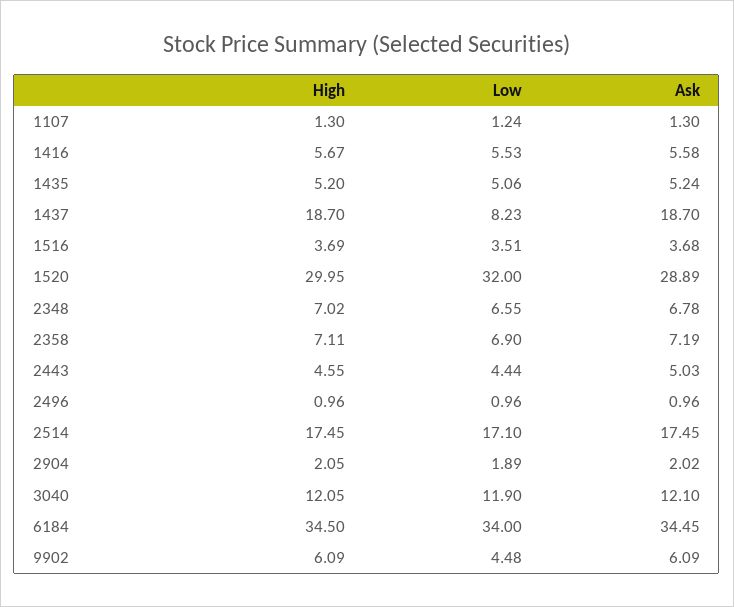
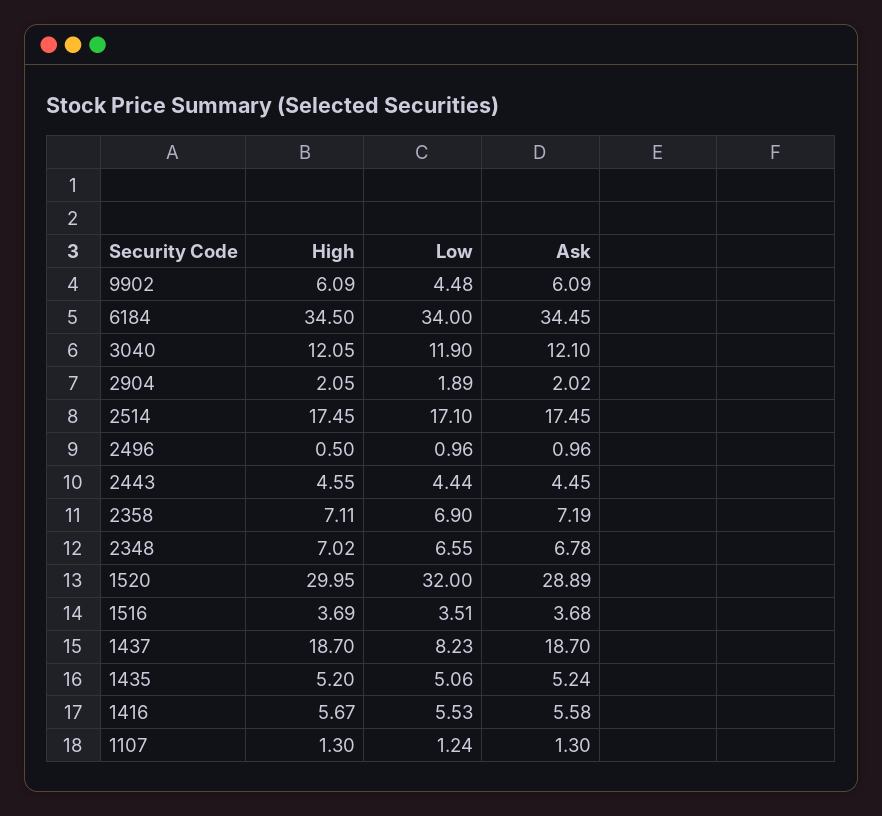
  {
    "High": {
      "1107": 1.3,
      "1416": 5.67,
      "1435": 5.2,
      "1437": 18.7,
      "1516": 3.69,
      "1520": 29.95,
      "2348": 7.02,
      "2358": 7.11,
      "2443": 4.55,
-     "2496": 0.96,
+     "2496": 0.5,
      "2514": 17.45,
      "2904": 2.05,
      "3040": 12.05,
      "6184": 34.5,
      "9902": 6.09
    },
    "Low": {
      "1107": 1.24,
      "1416": 5.53,
      "1435": 5.06,
      "1437": 8.23,
      "1516": 3.51,
      "1520": 32,
      "2348": 6.55,
      "2358": 6.9,
      "2443": 4.44,
      "2496": 0.96,
      "2514": 17.1,
      "2904": 1.89,
      "3040": 11.9,
      "6184": 34,
      "9902": 4.48
    },
    "Ask": {
      "1107": 1.3,
      "1416": 5.58,
      "1435": 5.24,
      "1437": 18.7,
      "1516": 3.68,
      "1520": 28.89,
      "2348": 6.78,
      "2358": 7.19,
-     "2443": 5.03,
+     "2443": 4.45,
      "2496": 0.96,
      "2514": 17.45,
      "2904": 2.02,
      "3040": 12.1,
      "6184": 34.45,
      "9902": 6.09
    }
  }

